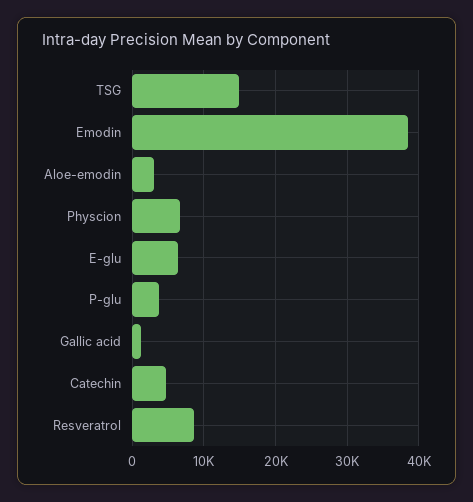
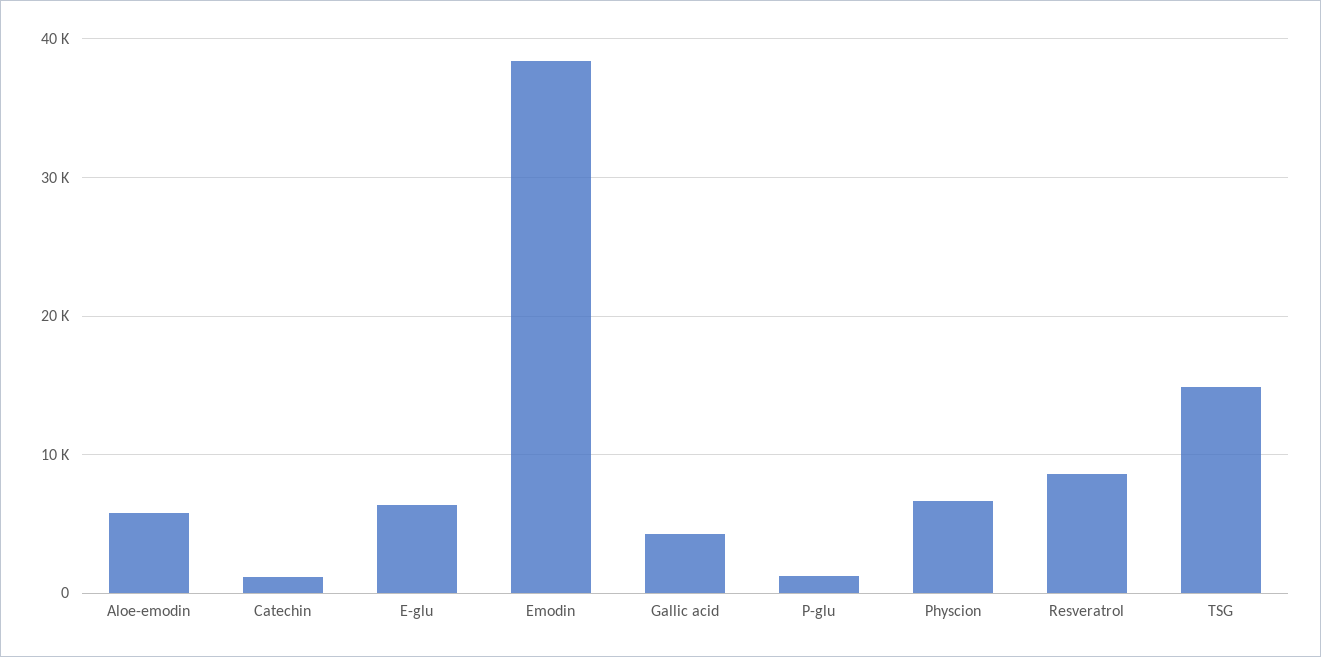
  {
    "TSG": 15000,
    "Emodin": 38000,
-   "Aloe-emodin": 3000,
+   "Aloe-emodin": 6000,
    "Physcion": 7000,
    "E-glu": 6000,
-   "P-glu": 4000,
+   "P-glu": 1000,
-   "Gallic acid": 1000,
+   "Gallic acid": 4000,
-   "Catechin": 5000,
+   "Catechin": 1000,
    "Resveratrol": 9000
  }

